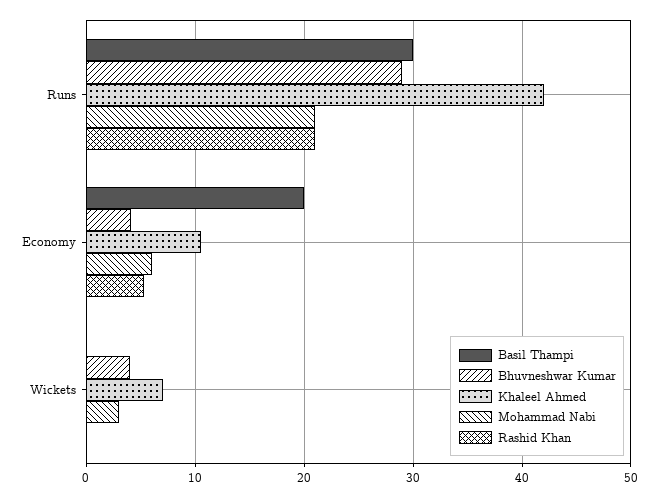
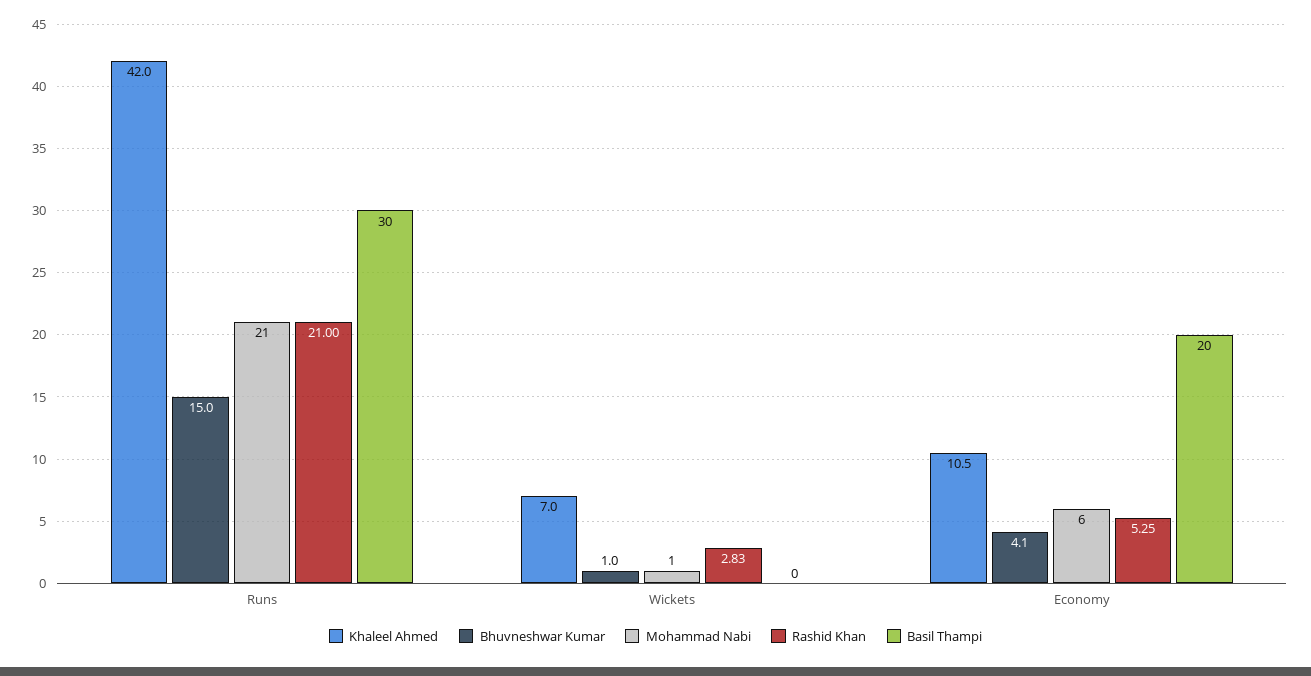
  {
    "Basil Thampi": {
      "Runs": 30,
      "Economy": 20,
      "Wickets": 0
    },
    "Bhuvneshwar Kumar": {
-     "Runs": 29,
+     "Runs": 15,
      "Economy": 4.1,
-     "Wickets": 4
+     "Wickets": 1
    },
    "Khaleel Ahmed": {
      "Runs": 42,
      "Economy": 10.5,
      "Wickets": 7
    },
    "Mohammad Nabi": {
      "Runs": 21,
      "Economy": 6,
-     "Wickets": 3
+     "Wickets": 1
    },
    "Rashid Khan": {
      "Runs": 21,
      "Economy": 5.25,
-     "Wickets": 0
+     "Wickets": 2.83
    }
  }

